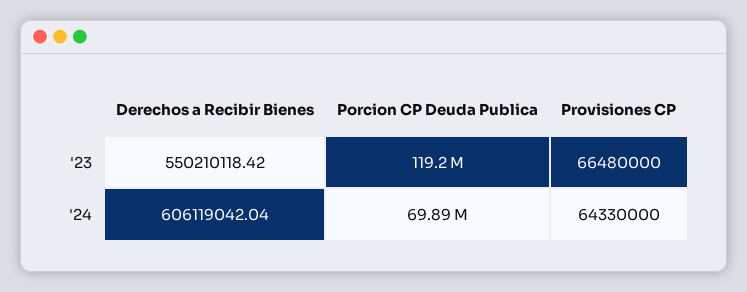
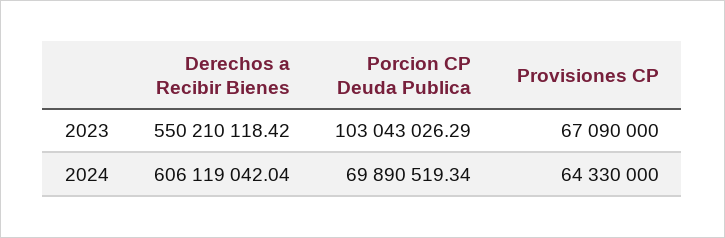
  {
    "Derechos a Recibir Bienes": {
      "'23": 550210118.42,
      "'24": 606119042.04
    },
    "Porcion CP Deuda Publica": {
-     "'23": 119200000,
+     "'23": 103043026.29,
      "'24": 69890519.34
    },
    "Provisiones CP": {
-     "'23": 66480000,
+     "'23": 67090000,
      "'24": 64330000
    }
  }

